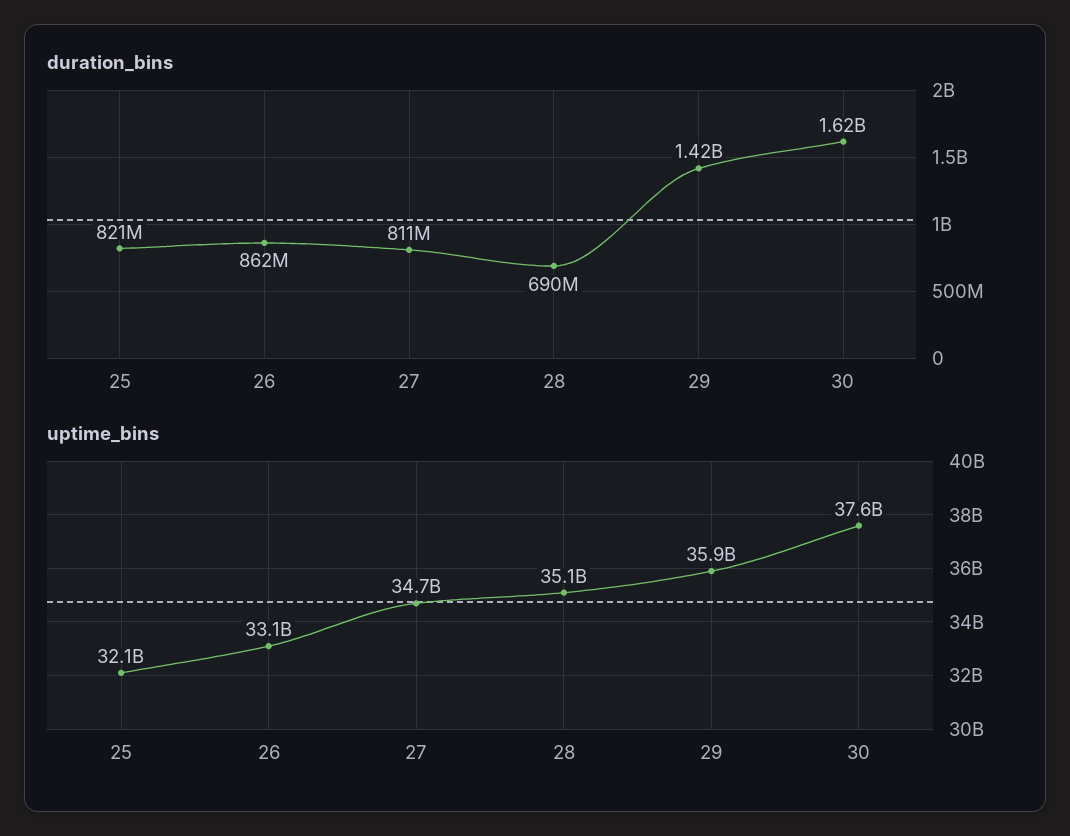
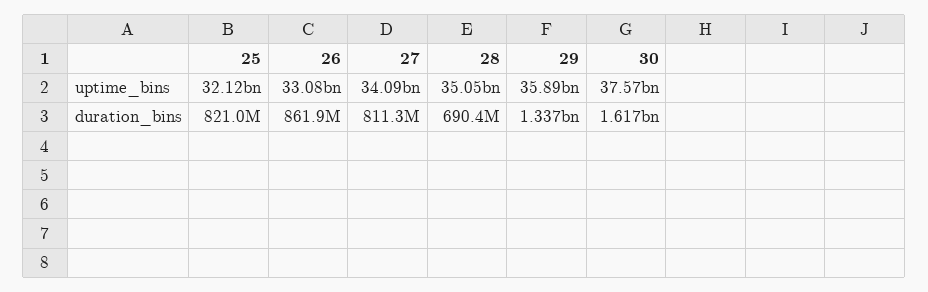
  {
    "duration_bins": {
      "25": 821000000,
      "26": 861900000,
      "27": 811300000,
      "28": 690400000,
-     "29": 1420000000,
+     "29": 1337000000,
      "30": 1617000000
    },
    "uptime_bins": {
      "25": 32120000000,
      "26": 33080000000,
-     "27": 34700000000,
+     "27": 34090000000,
      "28": 35050000000,
      "29": 35890000000,
      "30": 37570000000
    }
  }

